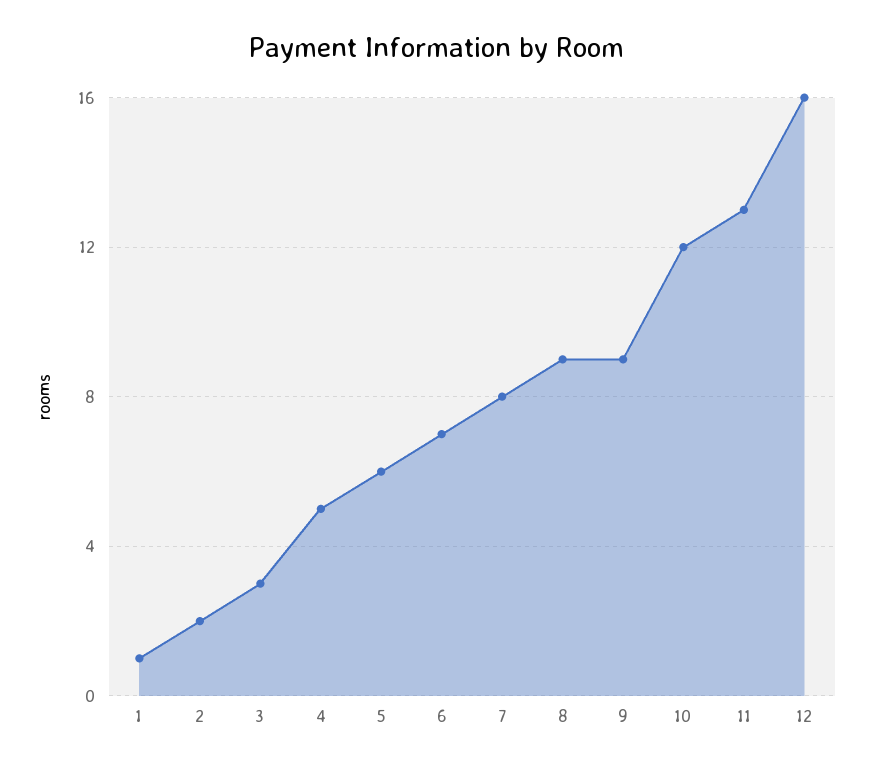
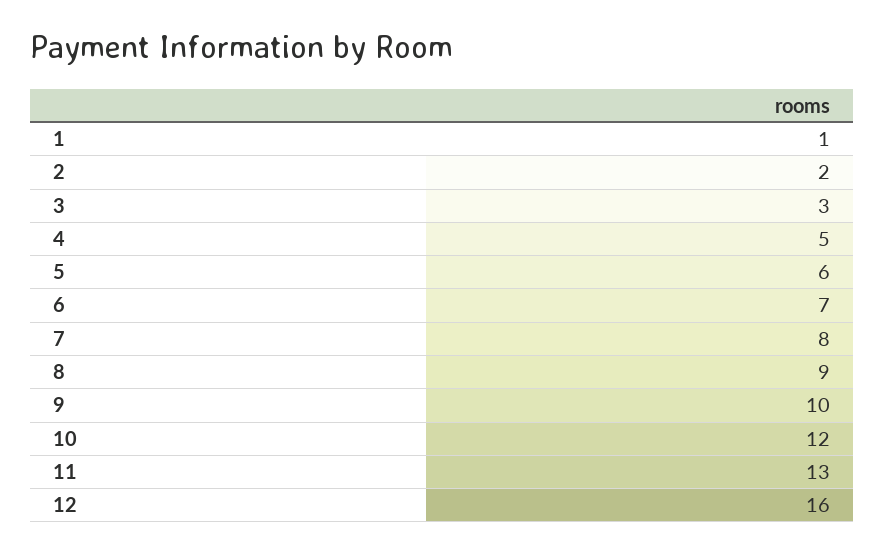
  {
    "1": 1,
    "2": 2,
    "3": 3,
    "4": 5,
    "5": 6,
    "6": 7,
    "7": 8,
    "8": 9,
-   "9": 9,
+   "9": 10,
    "10": 12,
    "11": 13,
    "12": 16
  }

